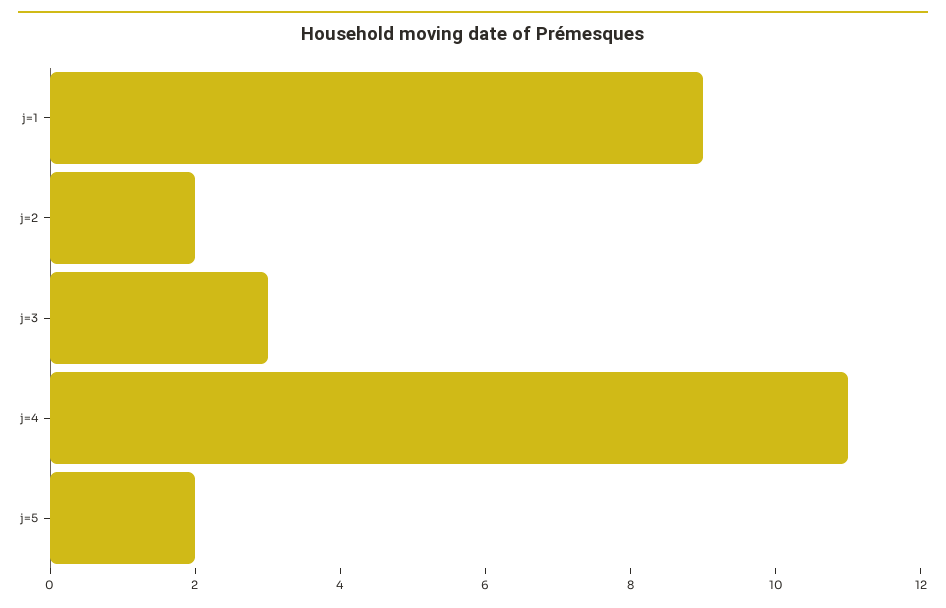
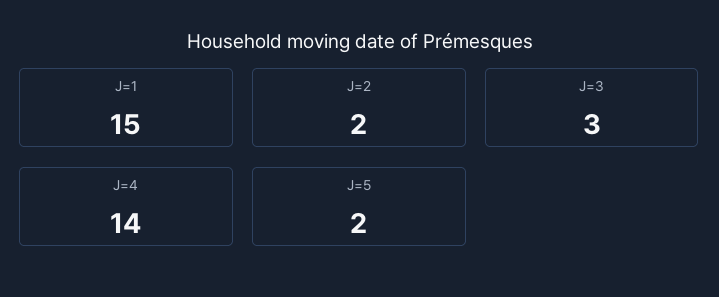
  {
-   "j=1": 9,
+   "j=1": 15,
    "j=2": 2,
    "j=3": 3,
-   "j=4": 11,
+   "j=4": 14,
    "j=5": 2
  }

